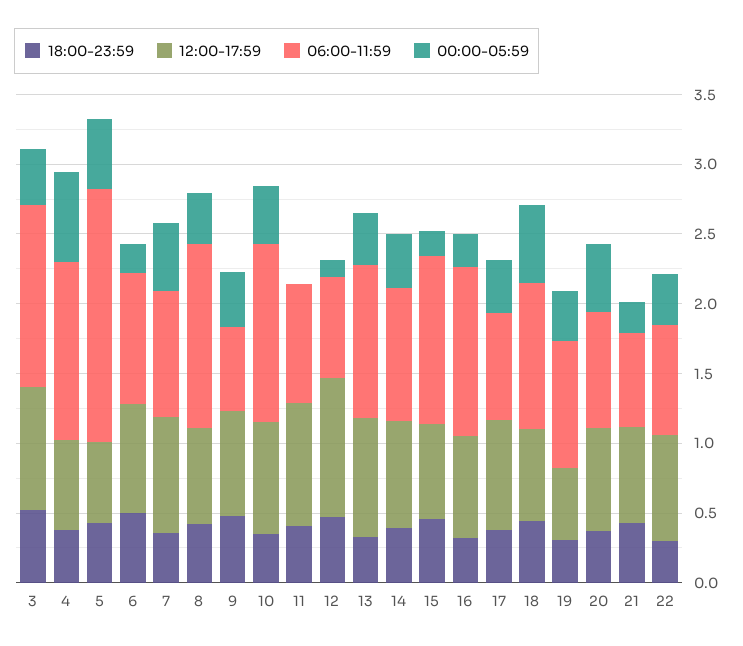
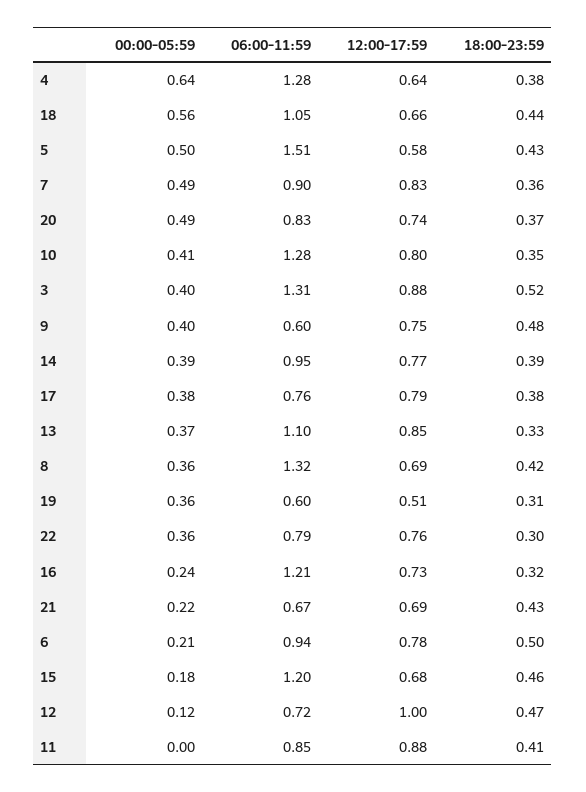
  {
    "18:00-23:59": {
      "3": 0.52,
      "4": 0.38,
      "5": 0.43,
      "6": 0.5,
      "7": 0.36,
      "8": 0.42,
      "9": 0.48,
      "10": 0.35,
      "11": 0.41,
      "12": 0.47,
      "13": 0.33,
      "14": 0.39,
      "15": 0.46,
      "16": 0.32,
      "17": 0.38,
      "18": 0.44,
      "19": 0.31,
      "20": 0.37,
      "21": 0.43,
      "22": 0.3
    },
    "12:00-17:59": {
      "3": 0.88,
      "4": 0.64,
      "5": 0.58,
      "6": 0.78,
      "7": 0.83,
      "8": 0.69,
      "9": 0.75,
      "10": 0.8,
      "11": 0.88,
      "12": 1,
      "13": 0.85,
      "14": 0.77,
      "15": 0.68,
      "16": 0.73,
      "17": 0.79,
      "18": 0.66,
      "19": 0.51,
      "20": 0.74,
      "21": 0.69,
      "22": 0.76
    },
    "06:00-11:59": {
      "3": 1.31,
      "4": 1.28,
-     "5": 1.8,
+     "5": 1.51,
      "6": 0.94,
      "7": 0.9,
      "8": 1.32,
      "9": 0.6,
      "10": 1.28,
      "11": 0.85,
      "12": 0.72,
      "13": 1.1,
      "14": 0.95,
      "15": 1.2,
      "16": 1.21,
      "17": 0.76,
      "18": 1.05,
-     "19": 0.9,
+     "19": 0.6,
      "20": 0.83,
      "21": 0.67,
      "22": 0.79
    },
    "00:00-05:59": {
      "3": 0.4,
      "4": 0.64,
      "5": 0.5,
      "6": 0.21,
      "7": 0.49,
      "8": 0.36,
      "9": 0.4,
      "10": 0.41,
      "11": 0,
      "12": 0.12,
      "13": 0.37,
      "14": 0.39,
      "15": 0.18,
      "16": 0.24,
      "17": 0.38,
      "18": 0.56,
      "19": 0.36,
      "20": 0.49,
      "21": 0.22,
      "22": 0.36
    }
  }

